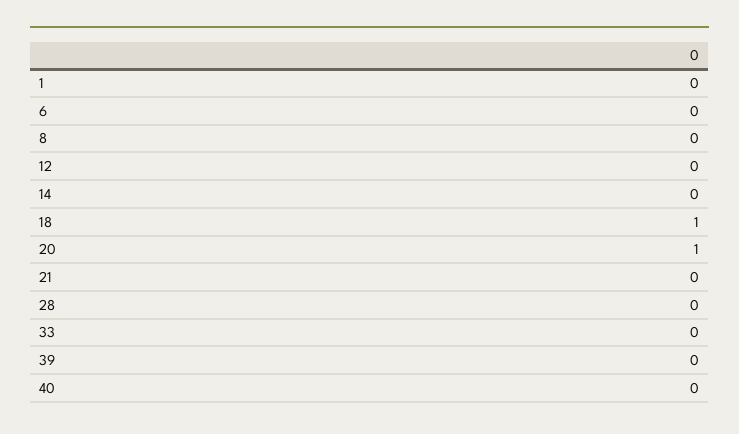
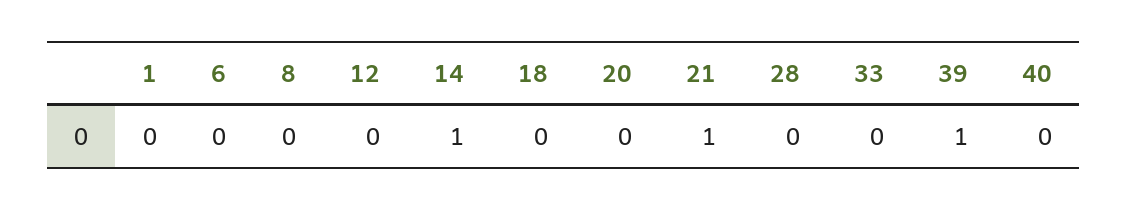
  {
    "1": 0,
    "6": 0,
    "8": 0,
    "12": 0,
-   "14": 0,
+   "14": 1,
-   "18": 1,
+   "18": 0,
-   "20": 1,
+   "20": 0,
-   "21": 0,
+   "21": 1,
    "28": 0,
    "33": 0,
-   "39": 0,
+   "39": 1,
    "40": 0
  }

